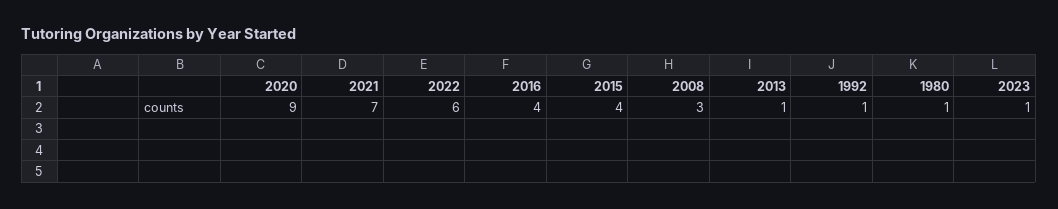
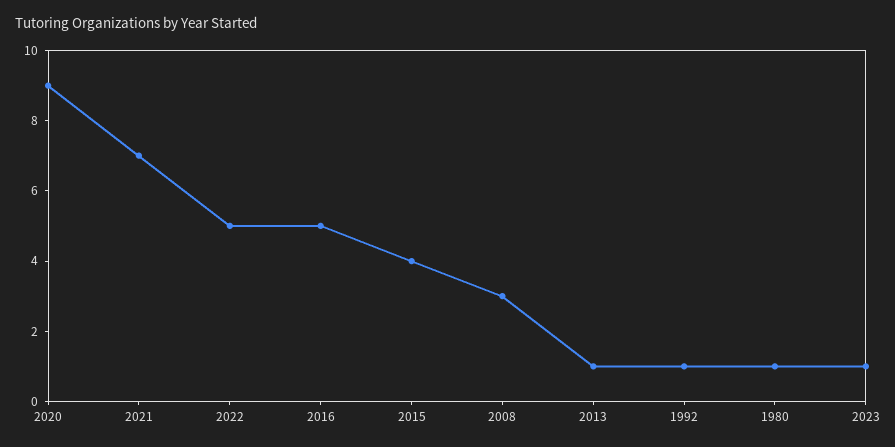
  {
    "2020": 9,
    "2021": 7,
-   "2022": 6,
+   "2022": 5,
-   "2016": 4,
+   "2016": 5,
    "2015": 4,
    "2008": 3,
    "2013": 1,
    "1992": 1,
    "1980": 1,
    "2023": 1
  }

